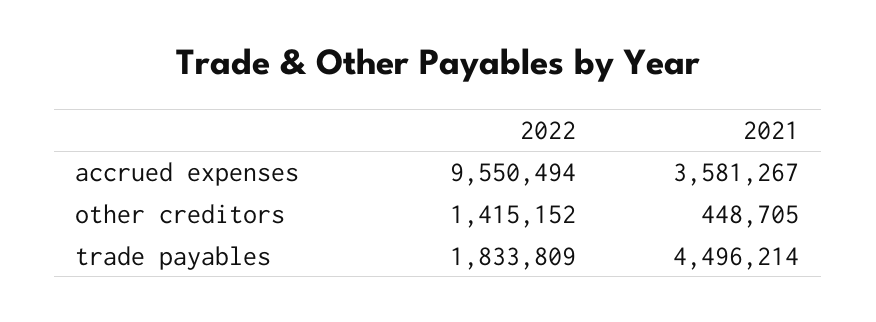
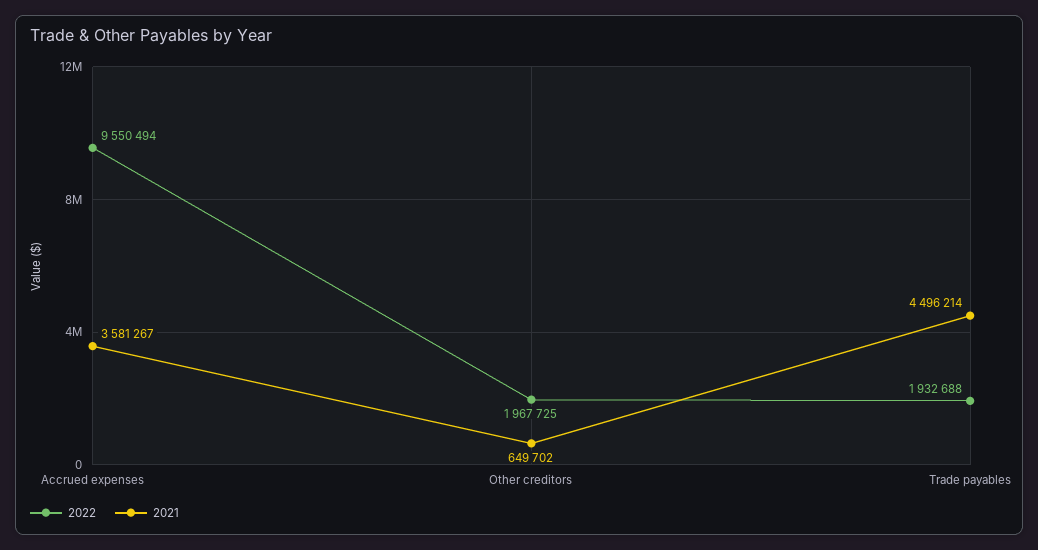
  {
    "2022": {
      "accrued expenses": 9550494,
-     "other creditors": 1415152,
+     "other creditors": 1967725,
-     "trade payables": 1833809
+     "trade payables": 1932688
    },
    "2021": {
      "accrued expenses": 3581267,
-     "other creditors": 448705,
+     "other creditors": 649702,
      "trade payables": 4496214
    }
  }

